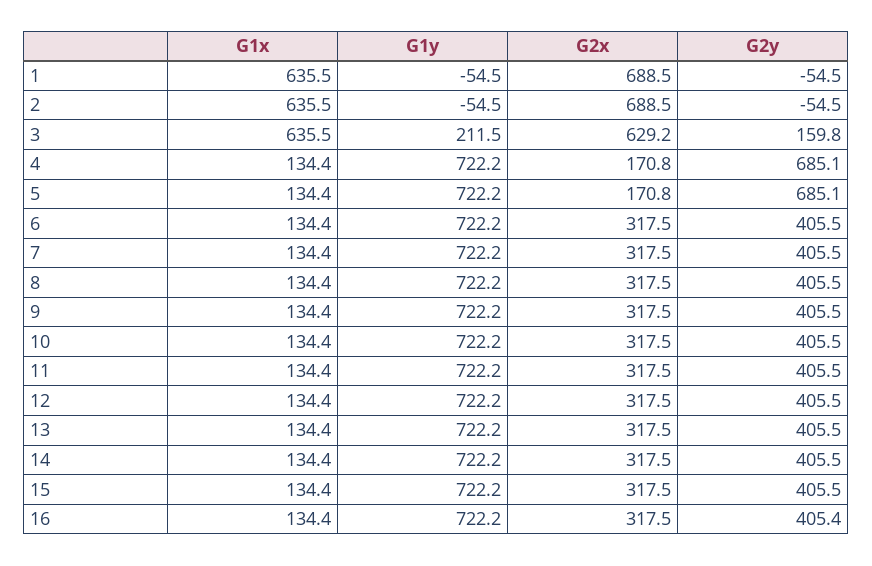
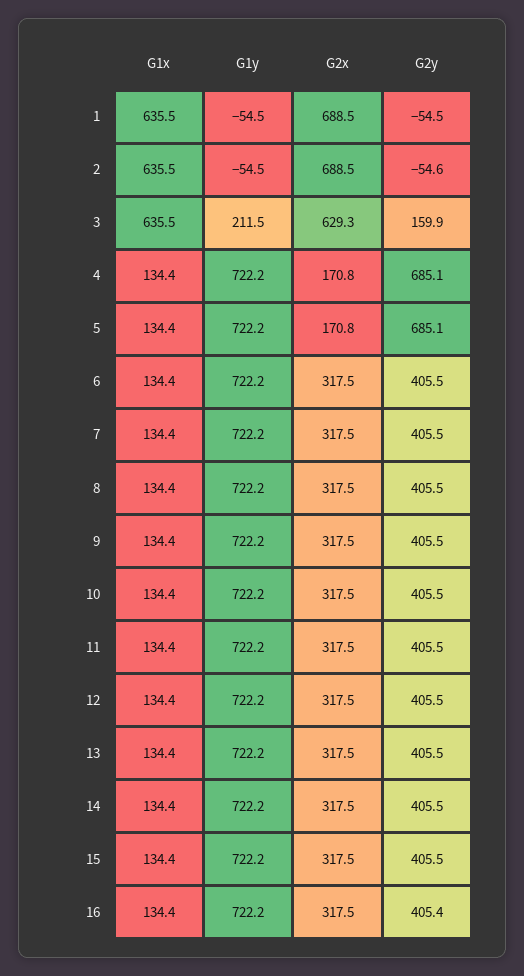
  {
    "G1x": {
      "1": 635.5,
      "2": 635.5,
      "3": 635.5,
      "4": 134.4,
      "5": 134.4,
      "6": 134.4,
      "7": 134.4,
      "8": 134.4,
      "9": 134.4,
      "10": 134.4,
      "11": 134.4,
      "12": 134.4,
      "13": 134.4,
      "14": 134.4,
      "15": 134.4,
      "16": 134.4
    },
    "G1y": {
      "1": -54.5,
      "2": -54.5,
      "3": 211.5,
      "4": 722.2,
      "5": 722.2,
      "6": 722.2,
      "7": 722.2,
      "8": 722.2,
      "9": 722.2,
      "10": 722.2,
      "11": 722.2,
      "12": 722.2,
      "13": 722.2,
      "14": 722.2,
      "15": 722.2,
      "16": 722.2
    },
    "G2x": {
      "1": 688.5,
      "2": 688.5,
-     "3": 629.2,
+     "3": 629.3,
      "4": 170.8,
      "5": 170.8,
      "6": 317.5,
      "7": 317.5,
      "8": 317.5,
      "9": 317.5,
      "10": 317.5,
      "11": 317.5,
      "12": 317.5,
      "13": 317.5,
      "14": 317.5,
      "15": 317.5,
      "16": 317.5
    },
    "G2y": {
      "1": -54.5,
-     "2": -54.5,
+     "2": -54.6,
-     "3": 159.8,
+     "3": 159.9,
      "4": 685.1,
      "5": 685.1,
      "6": 405.5,
      "7": 405.5,
      "8": 405.5,
      "9": 405.5,
      "10": 405.5,
      "11": 405.5,
      "12": 405.5,
      "13": 405.5,
      "14": 405.5,
      "15": 405.5,
      "16": 405.4
    }
  }

